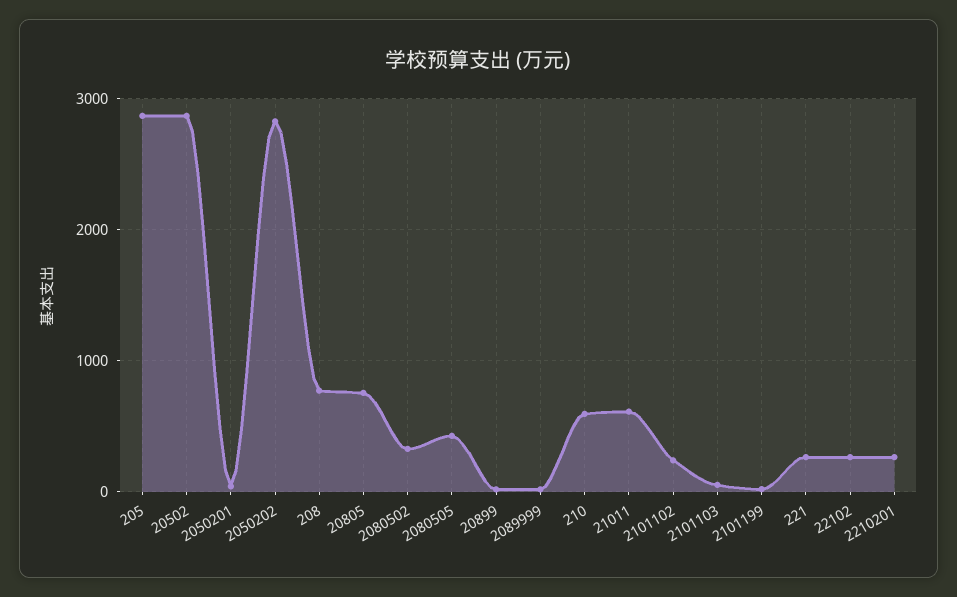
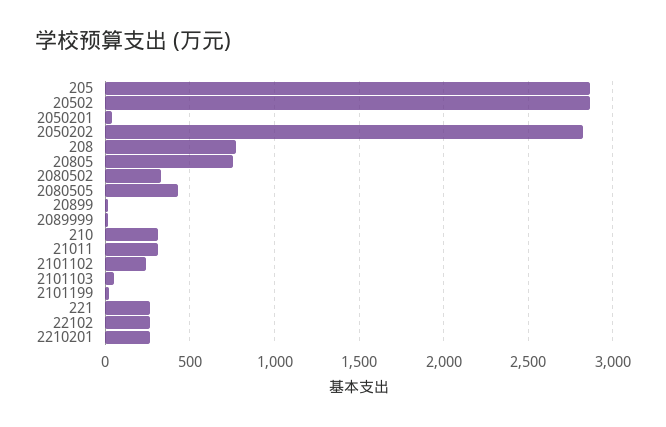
  {
    "205": 2850,
    "20502": 2850,
    "2050201": 50,
    "2050202": 2850,
    "208": 750,
    "20805": 750,
    "2080502": 350,
    "2080505": 450,
    "20899": 0,
    "2089999": 0,
-   "210": 600,
+   "210": 300,
-   "21011": 600,
+   "21011": 300,
    "2101102": 250,
    "2101103": 50,
    "2101199": 0,
    "221": 250,
    "22102": 250,
    "2210201": 250
  }

